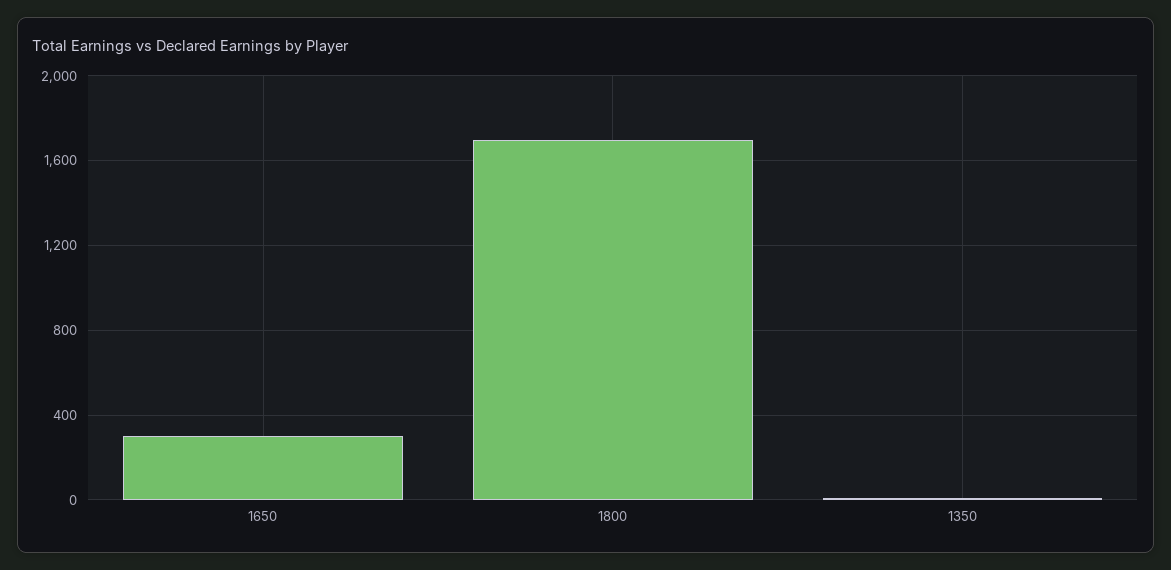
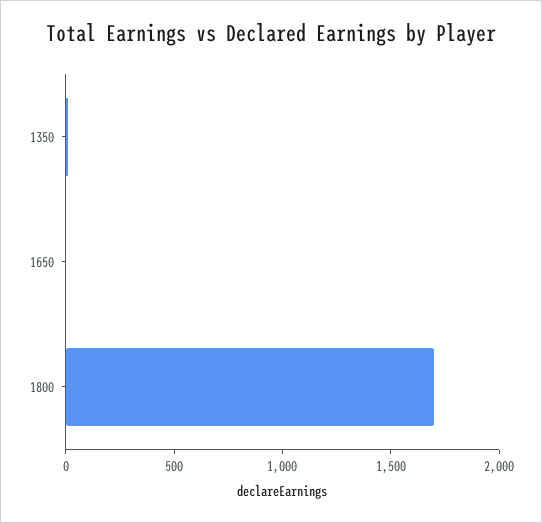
  {
-   "1650": 300,
+   "1650": 0,
    "1800": 1700,
    "1350": 0
  }

